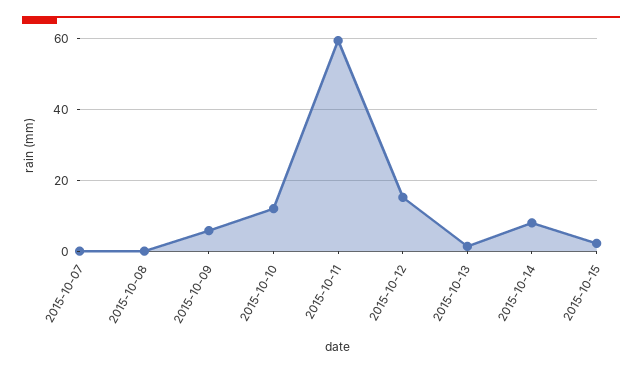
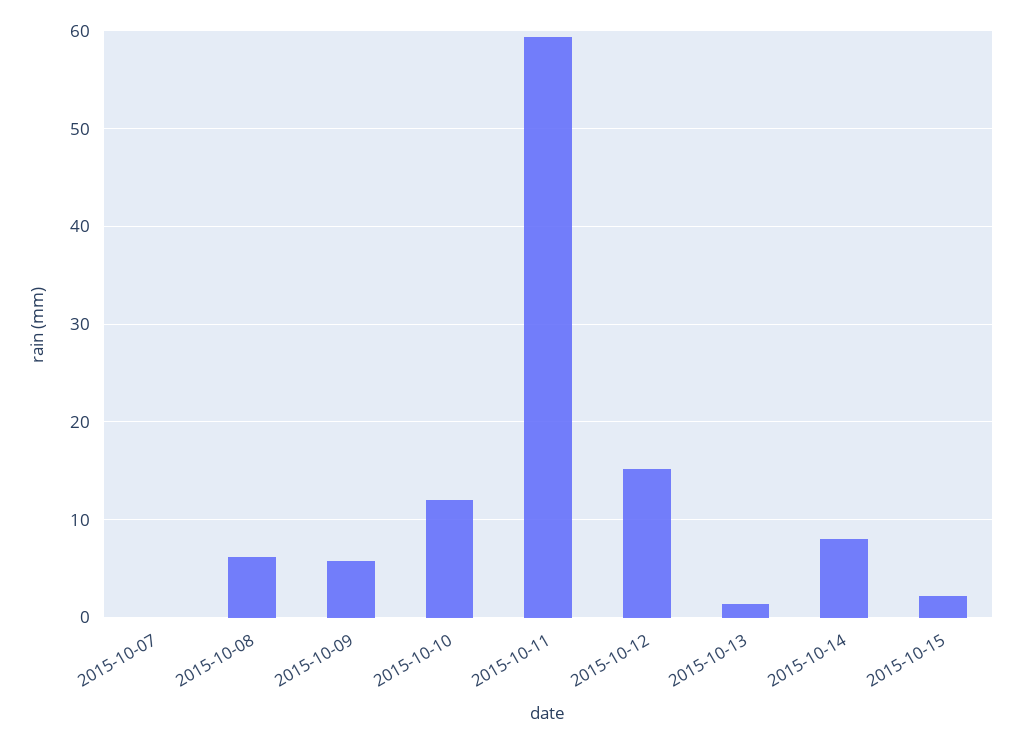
  {
    "2015-10-07": 0,
-   "2015-10-08": 0,
+   "2015-10-08": 6,
    "2015-10-09": 6,
    "2015-10-10": 12,
    "2015-10-11": 59,
    "2015-10-12": 15,
    "2015-10-13": 1,
    "2015-10-14": 8,
    "2015-10-15": 2
  }

